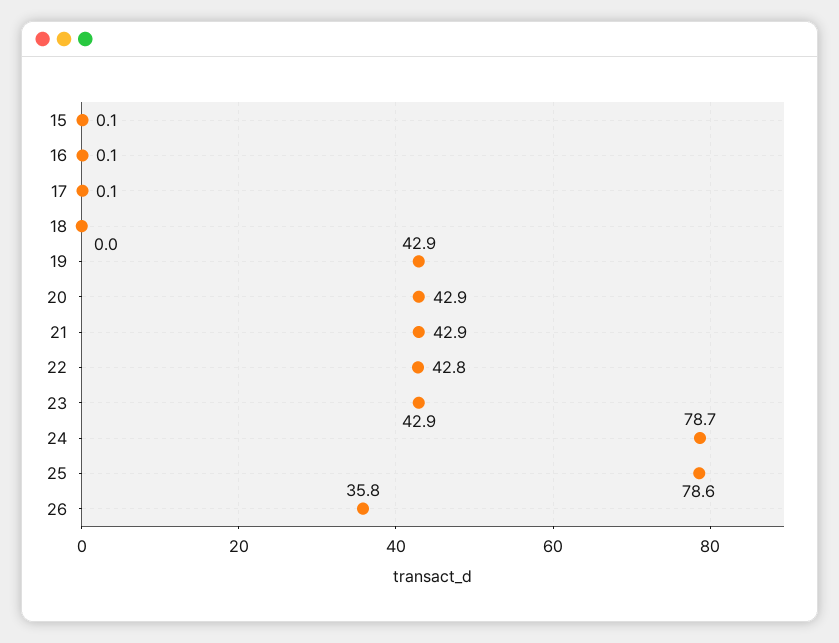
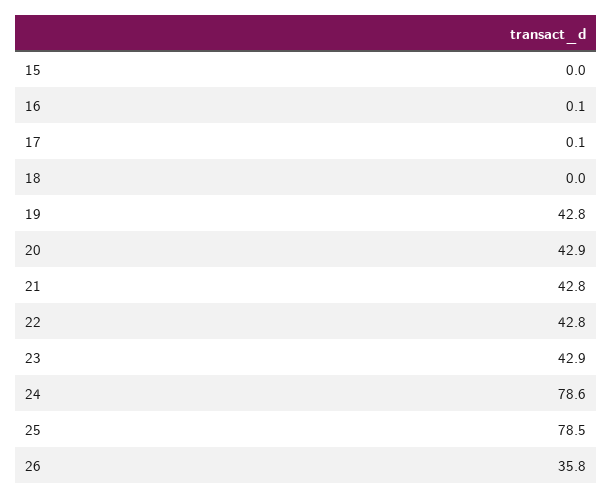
  {
-   "15": 0.1,
+   "15": 0,
    "16": 0.1,
    "17": 0.1,
    "18": 0,
-   "19": 42.9,
+   "19": 42.8,
    "20": 42.9,
-   "21": 42.9,
+   "21": 42.8,
    "22": 42.8,
    "23": 42.9,
-   "24": 78.7,
+   "24": 78.6,
-   "25": 78.6,
+   "25": 78.5,
    "26": 35.8
  }

